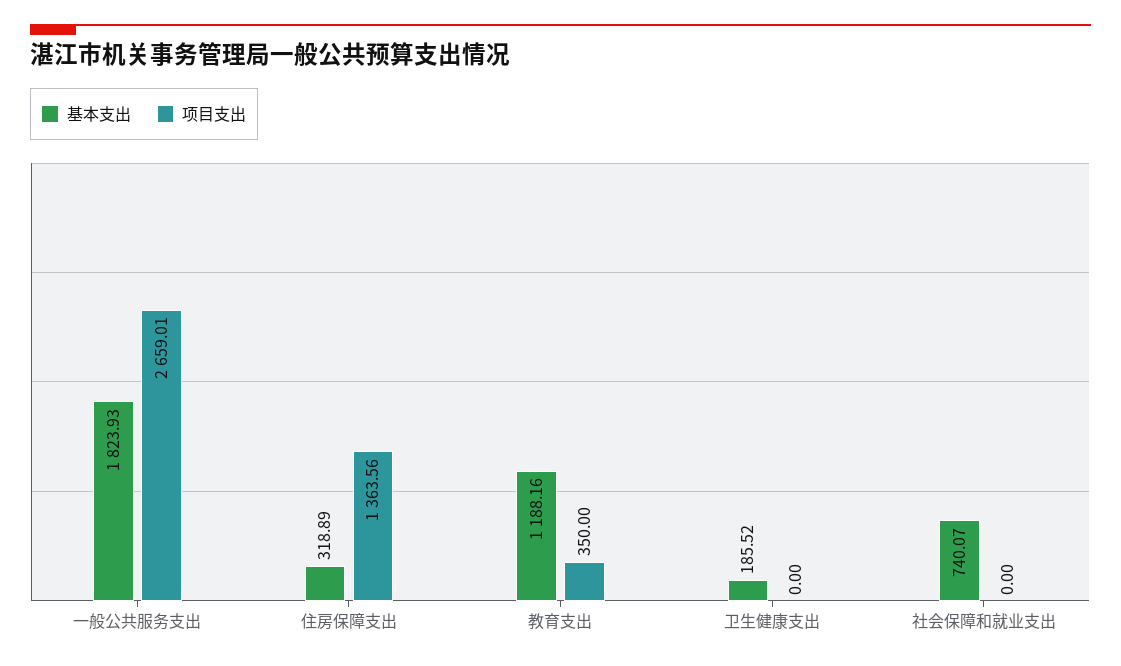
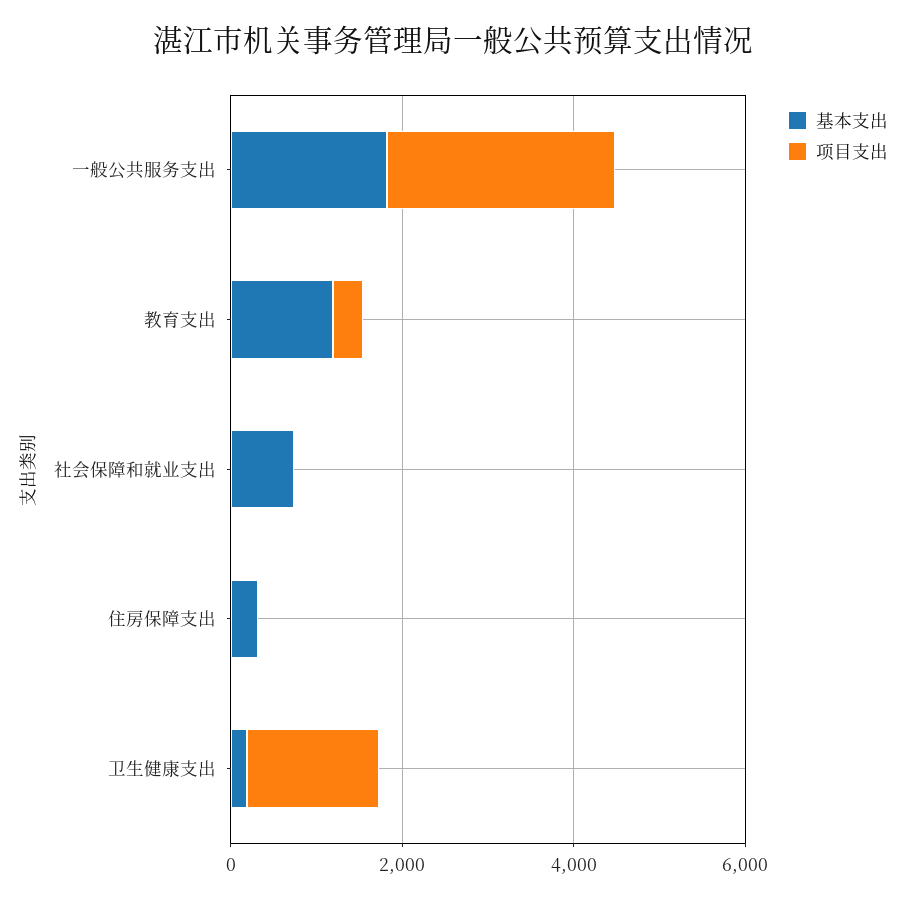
  {
    "基本支出": {
      "一般公共服务支出": 1823.93,
      "住房保障支出": 318.89,
      "教育支出": 1188.16,
      "卫生健康支出": 185.52,
      "社会保障和就业支出": 740.07
    },
    "项目支出": {
      "一般公共服务支出": 2659.01,
-     "住房保障支出": 1363.56,
+     "住房保障支出": 0,
      "教育支出": 350,
-     "卫生健康支出": 0,
+     "卫生健康支出": 1500,
      "社会保障和就业支出": 0
    }
  }

